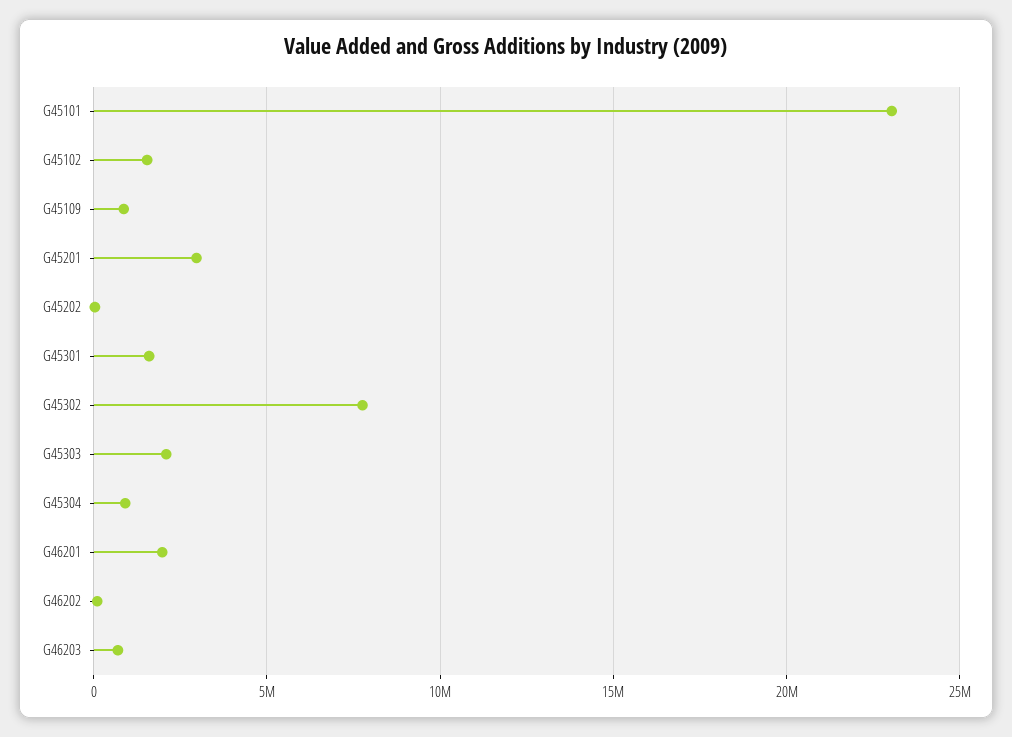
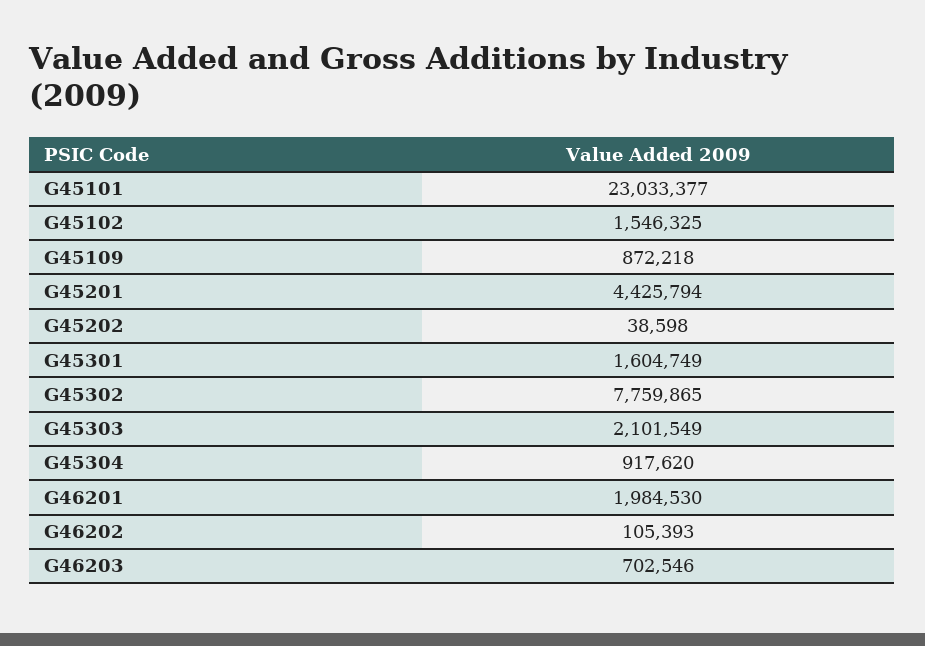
  {
    "G45101": 23033377,
    "G45102": 1546325,
    "G45109": 872218,
-   "G45201": 3000000,
+   "G45201": 4425794,
    "G45202": 38598,
    "G45301": 1604749,
    "G45302": 7759865,
    "G45303": 2101549,
    "G45304": 917620,
    "G46201": 1984530,
    "G46202": 105393,
    "G46203": 702546
  }

